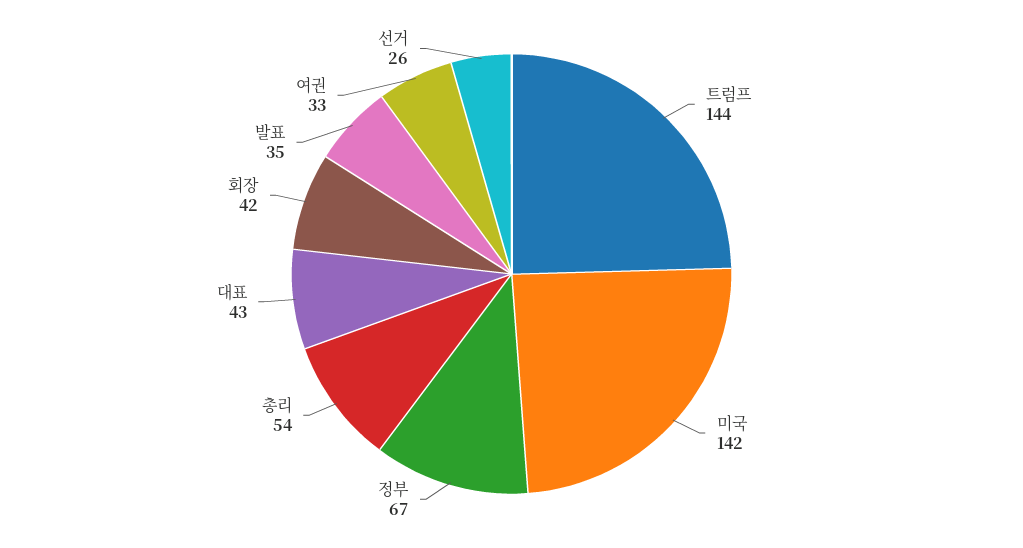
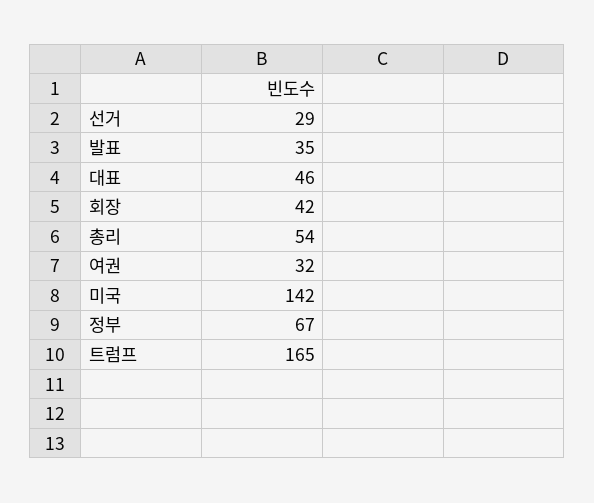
  {
-   "트럼프": 144,
+   "트럼프": 165,
    "미국": 142,
    "정부": 67,
    "총리": 54,
-   "대표": 43,
+   "대표": 46,
    "회장": 42,
    "발표": 35,
-   "여권": 33,
+   "여권": 32,
-   "선거": 26
+   "선거": 29
  }

